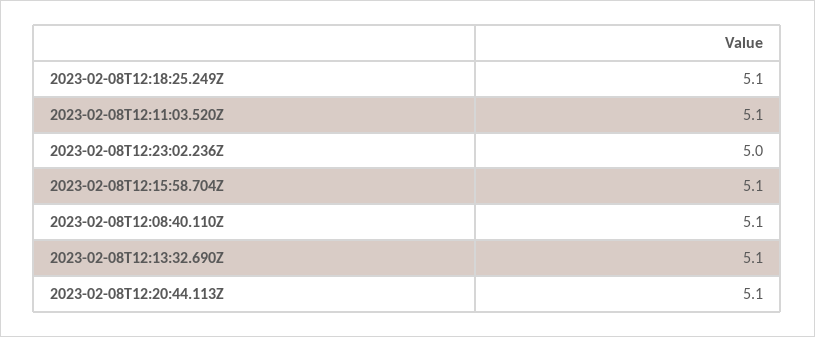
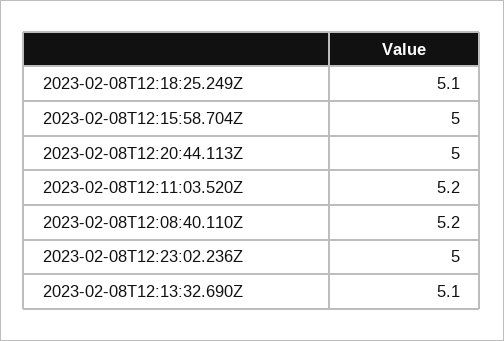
  {
    "2023-02-08T12:18:25.249Z": 5.1,
-   "2023-02-08T12:11:03.520Z": 5.1,
+   "2023-02-08T12:11:03.520Z": 5.2,
    "2023-02-08T12:23:02.236Z": 5,
-   "2023-02-08T12:15:58.704Z": 5.1,
+   "2023-02-08T12:15:58.704Z": 5,
-   "2023-02-08T12:08:40.110Z": 5.1,
+   "2023-02-08T12:08:40.110Z": 5.2,
    "2023-02-08T12:13:32.690Z": 5.1,
-   "2023-02-08T12:20:44.113Z": 5.1
+   "2023-02-08T12:20:44.113Z": 5
  }

